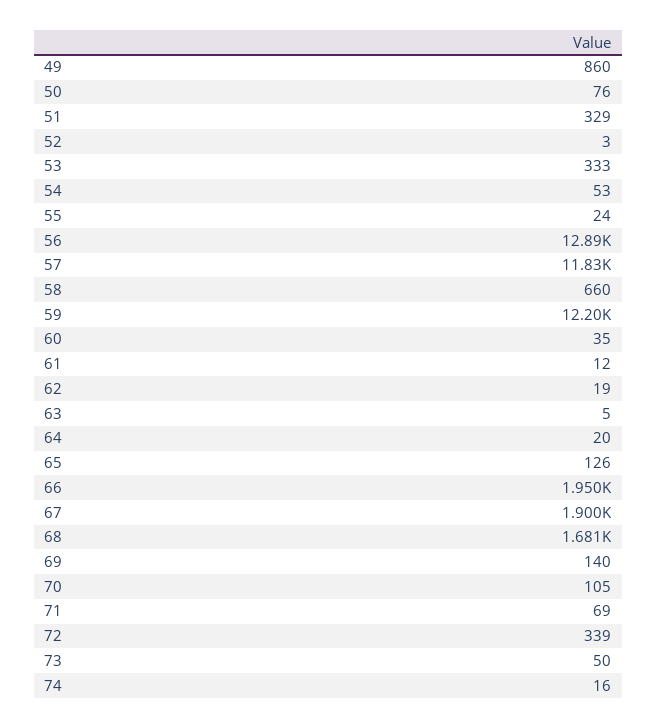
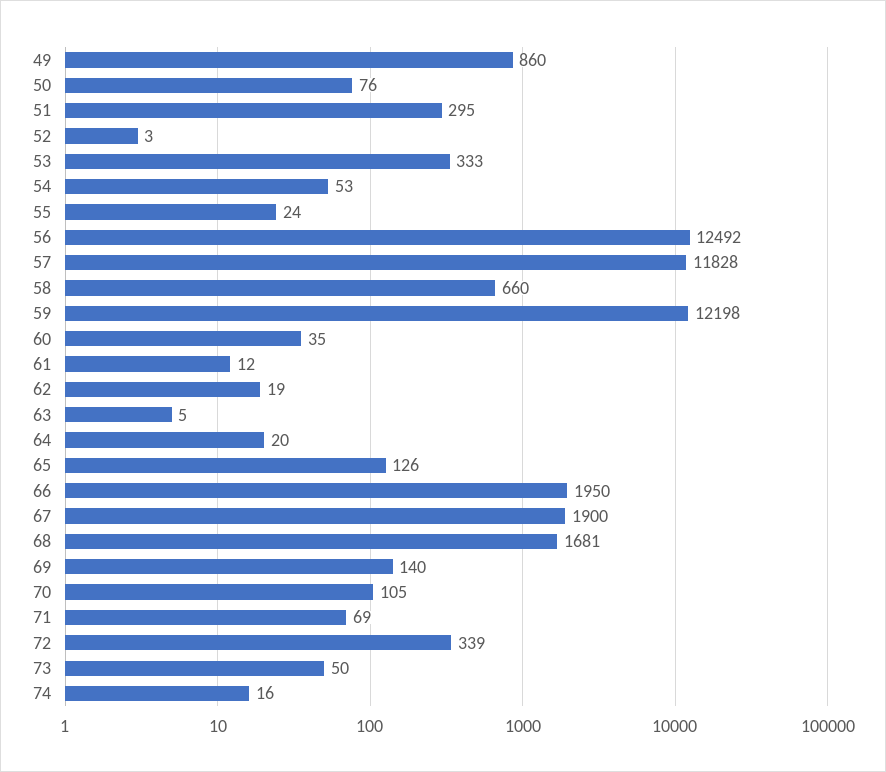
  {
    "49": 860,
    "50": 76,
-   "51": 329,
+   "51": 295,
    "52": 3,
    "53": 333,
    "54": 53,
    "55": 24,
-   "56": 12890,
+   "56": 12492,
    "57": 11828,
    "58": 660,
    "59": 12198,
    "60": 35,
    "61": 12,
    "62": 19,
    "63": 5,
    "64": 20,
    "65": 126,
    "66": 1950,
    "67": 1900,
    "68": 1681,
    "69": 140,
    "70": 105,
    "71": 69,
    "72": 339,
    "73": 50,
    "74": 16
  }

